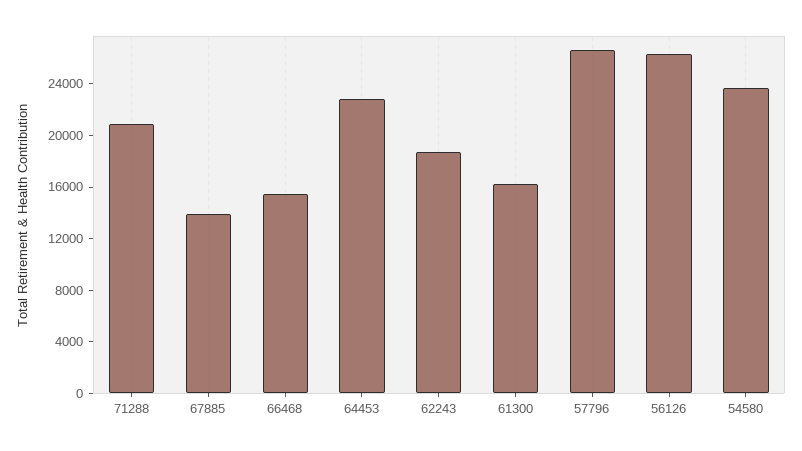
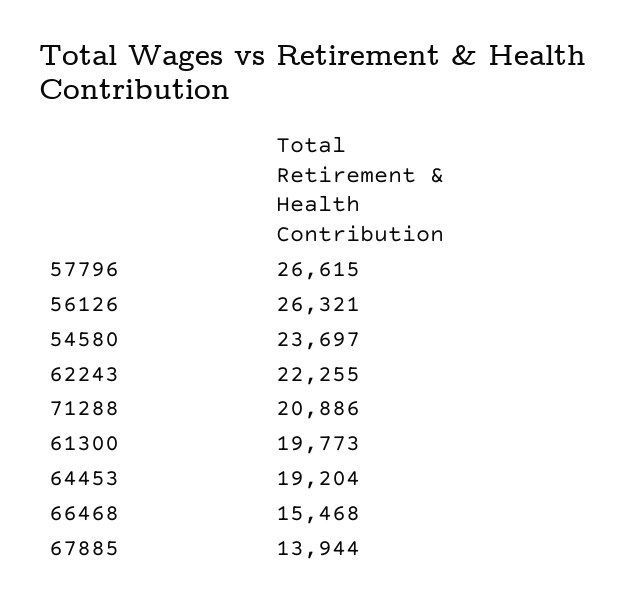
  {
    "71288": 20886,
    "67885": 13944,
    "66468": 15468,
-   "64453": 23000,
+   "64453": 19204,
-   "62243": 19000,
+   "62243": 22255,
-   "61300": 16000,
+   "61300": 19773,
    "57796": 26615,
    "56126": 26321,
    "54580": 23697
  }

